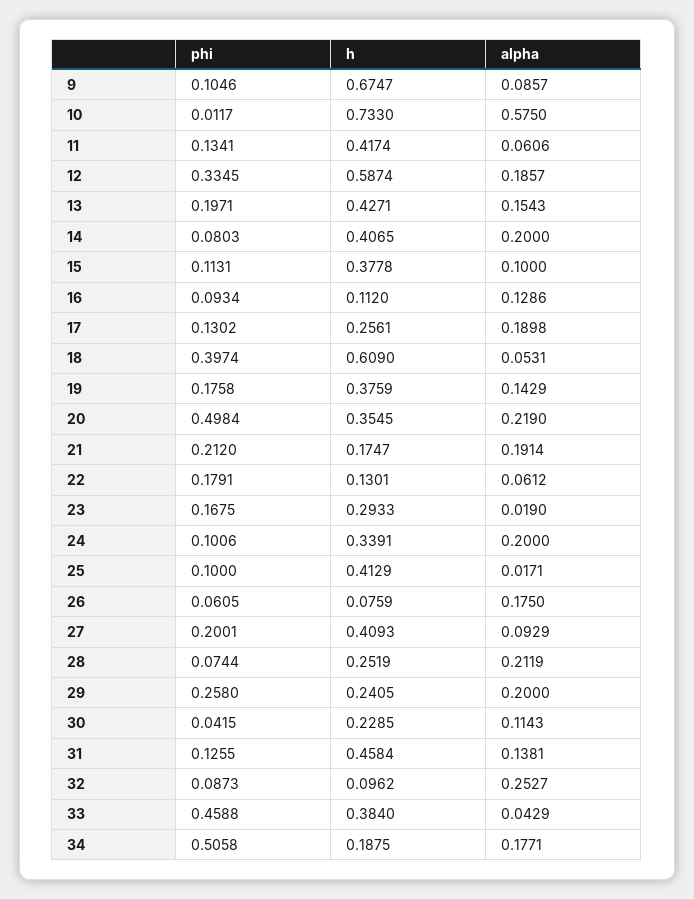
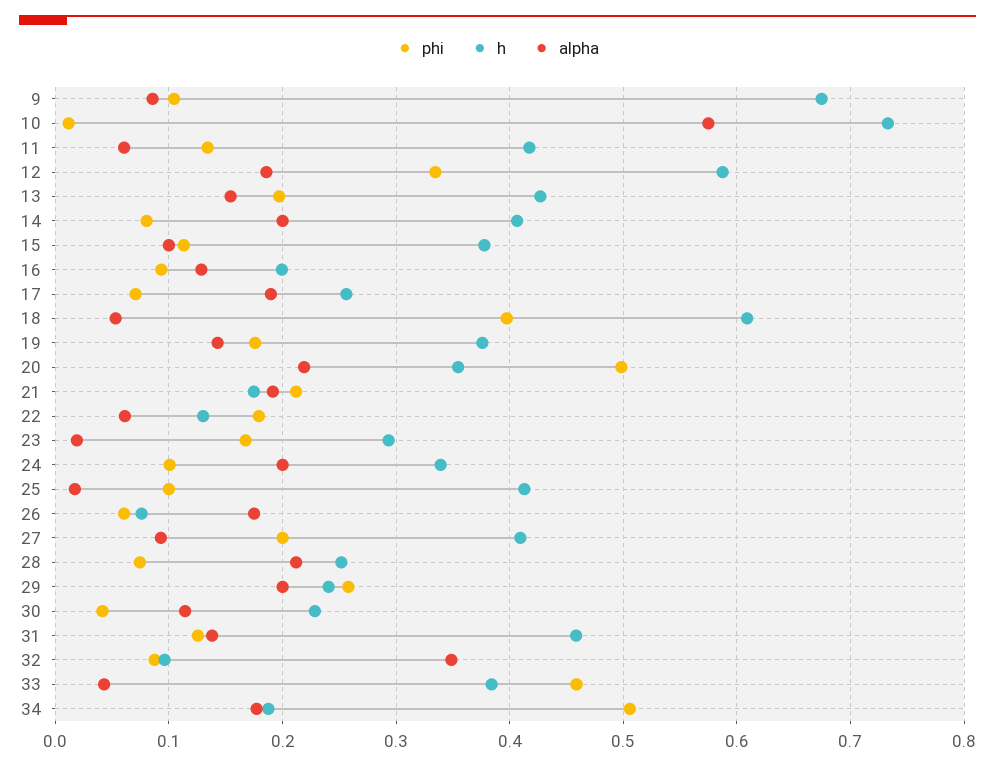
  {
    "phi": {
      "9": 0.1046,
      "10": 0.0117,
      "11": 0.1341,
      "12": 0.3345,
      "13": 0.1971,
      "14": 0.0803,
      "15": 0.1131,
      "16": 0.0934,
-     "17": 0.1302,
+     "17": 0.07,
      "18": 0.3974,
      "19": 0.1758,
      "20": 0.4984,
      "21": 0.212,
      "22": 0.1791,
      "23": 0.1675,
      "24": 0.1006,
      "25": 0.1,
      "26": 0.0605,
      "27": 0.2001,
      "28": 0.0744,
      "29": 0.258,
      "30": 0.0415,
      "31": 0.1255,
      "32": 0.0873,
      "33": 0.4588,
      "34": 0.5058
    },
    "h": {
      "9": 0.6747,
      "10": 0.733,
      "11": 0.4174,
      "12": 0.5874,
      "13": 0.4271,
      "14": 0.4065,
      "15": 0.3778,
-     "16": 0.112,
+     "16": 0.2,
      "17": 0.2561,
      "18": 0.609,
      "19": 0.3759,
      "20": 0.3545,
      "21": 0.1747,
      "22": 0.1301,
      "23": 0.2933,
      "24": 0.3391,
      "25": 0.4129,
      "26": 0.0759,
      "27": 0.4093,
      "28": 0.2519,
      "29": 0.2405,
      "30": 0.2285,
      "31": 0.4584,
      "32": 0.0962,
      "33": 0.384,
      "34": 0.1875
    },
    "alpha": {
      "9": 0.0857,
      "10": 0.575,
      "11": 0.0606,
      "12": 0.1857,
      "13": 0.1543,
      "14": 0.2,
      "15": 0.1,
      "16": 0.1286,
      "17": 0.1898,
      "18": 0.0531,
      "19": 0.1429,
      "20": 0.219,
      "21": 0.1914,
      "22": 0.0612,
      "23": 0.019,
      "24": 0.2,
      "25": 0.0171,
      "26": 0.175,
      "27": 0.0929,
      "28": 0.2119,
      "29": 0.2,
      "30": 0.1143,
      "31": 0.1381,
-     "32": 0.2527,
+     "32": 0.35,
      "33": 0.0429,
      "34": 0.1771
    }
  }

